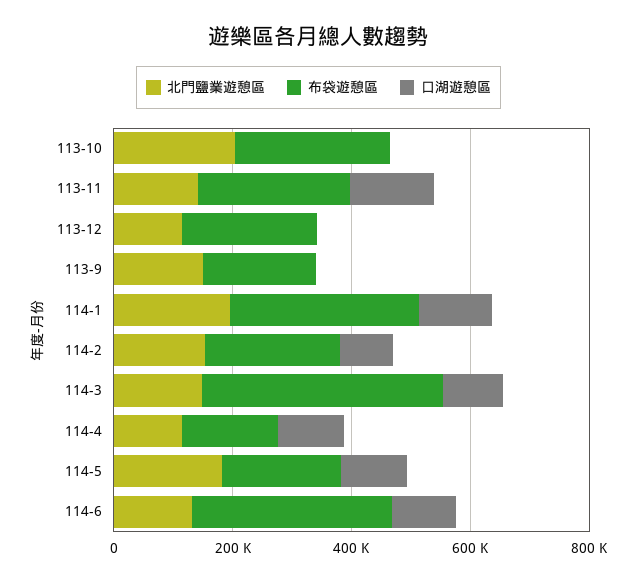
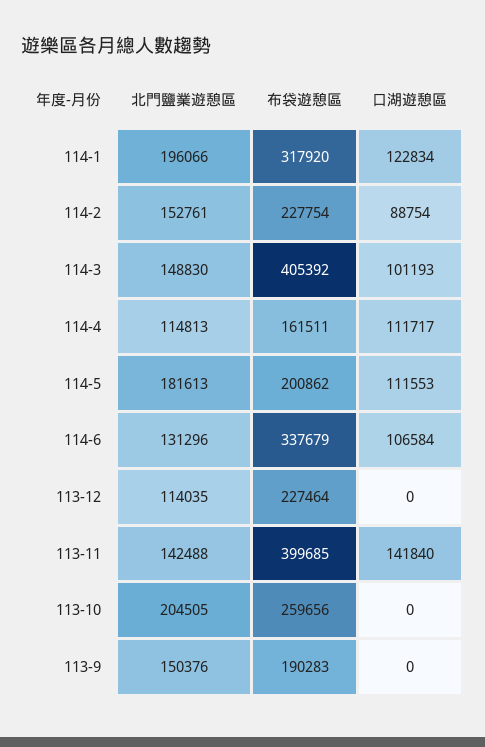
  {
    "北門鹽業遊憩區": {
      "113-10": 204505,
      "113-11": 142488,
      "113-12": 114035,
      "113-9": 150376,
      "114-1": 196066,
      "114-2": 152761,
      "114-3": 148830,
      "114-4": 114813,
      "114-5": 181613,
      "114-6": 131296
    },
    "布袋遊憩區": {
      "113-10": 259656,
-     "113-11": 250000,
+     "113-11": 399685,
      "113-12": 227464,
      "113-9": 190283,
      "114-1": 317920,
      "114-2": 227754,
      "114-3": 405392,
      "114-4": 161511,
      "114-5": 200862,
      "114-6": 337679
    },
    "口湖遊憩區": {
      "113-10": 0,
      "113-11": 141840,
      "113-12": 0,
      "113-9": 0,
      "114-1": 122834,
      "114-2": 88754,
      "114-3": 101193,
      "114-4": 111717,
      "114-5": 111553,
      "114-6": 106584
    }
  }

